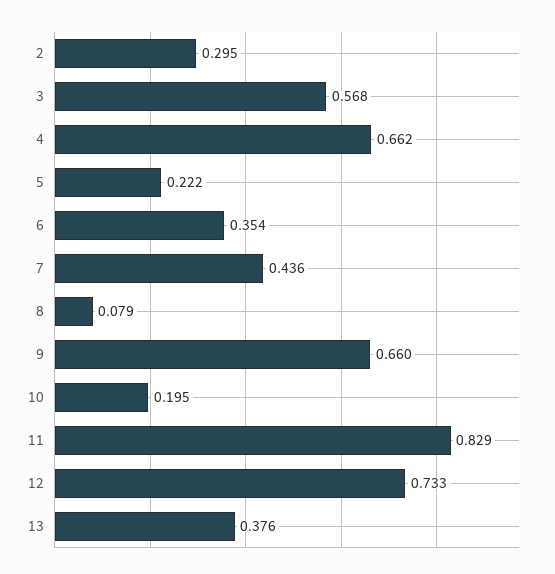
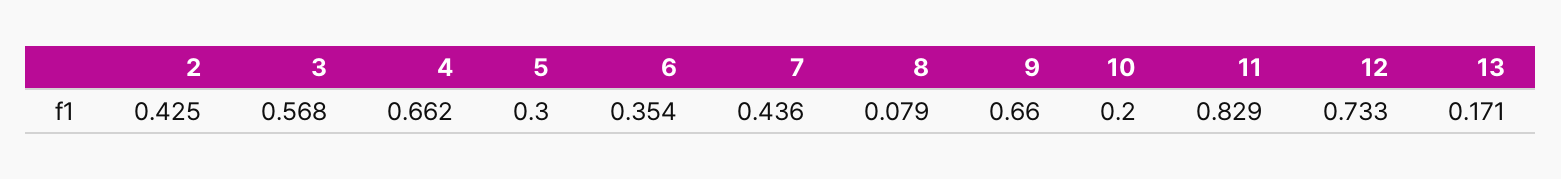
  {
-   "2": 0.295,
+   "2": 0.425,
    "3": 0.568,
    "4": 0.662,
-   "5": 0.222,
+   "5": 0.3,
    "6": 0.354,
    "7": 0.436,
    "8": 0.079,
    "9": 0.66,
-   "10": 0.195,
+   "10": 0.2,
    "11": 0.829,
    "12": 0.733,
-   "13": 0.376
+   "13": 0.171
  }

